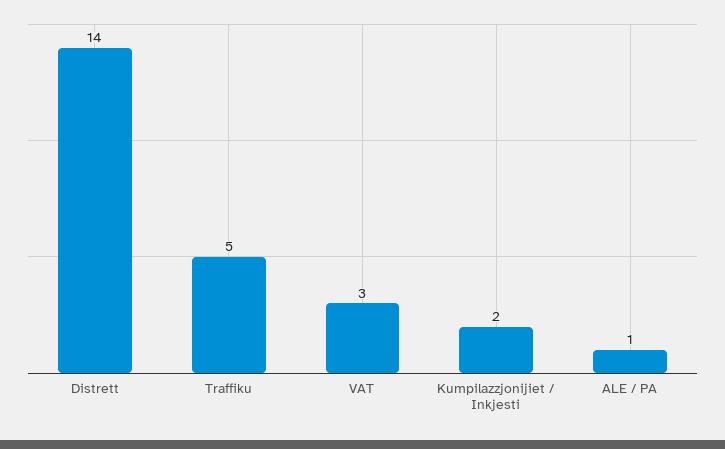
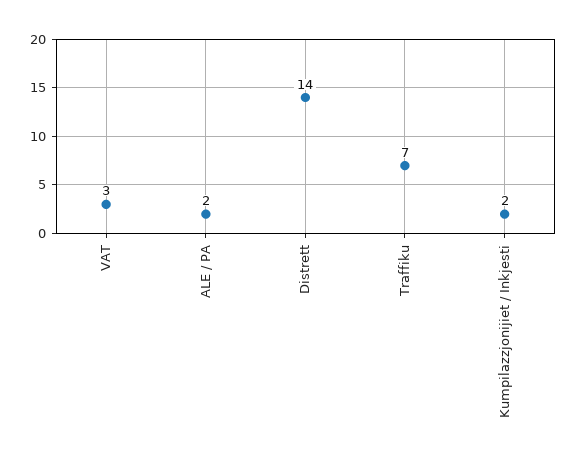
  {
    "Distrett": 14,
-   "Traffiku": 5,
+   "Traffiku": 7,
    "VAT": 3,
    "Kumpilazzjonijiet / Inkjesti": 2,
-   "ALE / PA": 1
+   "ALE / PA": 2
  }

